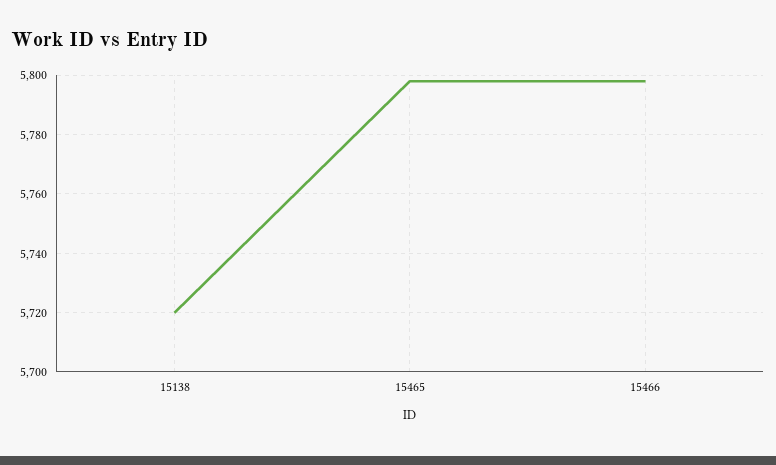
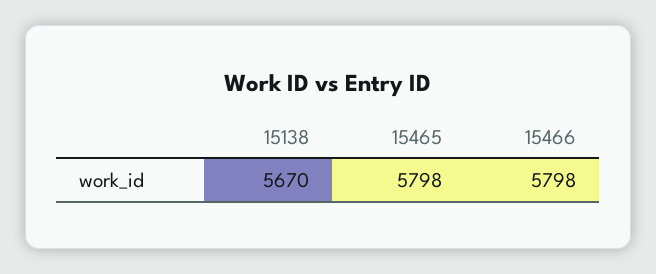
  {
-   "15138": 5720,
+   "15138": 5670,
    "15465": 5798,
    "15466": 5798
  }

